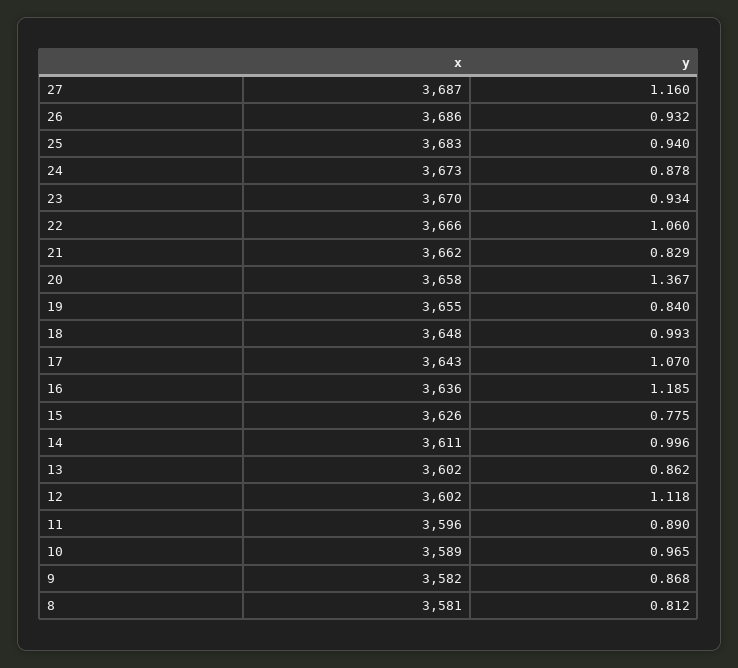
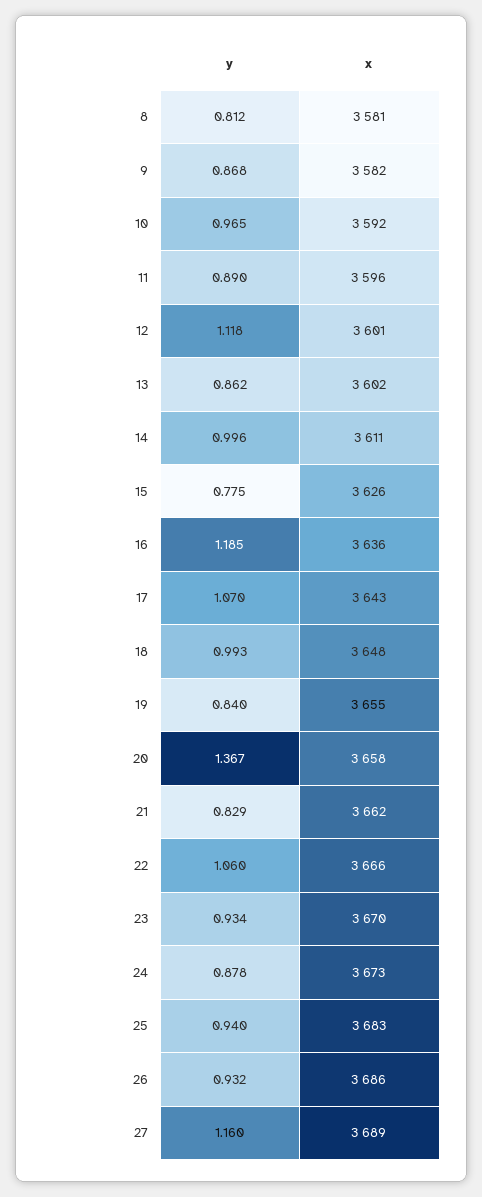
  {
    "x": {
-     "27": 3687,
+     "27": 3689,
      "26": 3686,
      "25": 3683,
      "24": 3673,
      "23": 3670,
      "22": 3666,
      "21": 3662,
      "20": 3658,
      "19": 3655,
      "18": 3648,
      "17": 3643,
      "16": 3636,
      "15": 3626,
      "14": 3611,
      "13": 3602,
-     "12": 3602,
+     "12": 3601,
      "11": 3596,
-     "10": 3589,
+     "10": 3592,
      "9": 3582,
      "8": 3581
    },
    "y": {
      "27": 1.16,
      "26": 0.932,
      "25": 0.94,
      "24": 0.878,
      "23": 0.934,
      "22": 1.06,
      "21": 0.829,
      "20": 1.367,
      "19": 0.84,
      "18": 0.993,
      "17": 1.07,
      "16": 1.185,
      "15": 0.775,
      "14": 0.996,
      "13": 0.862,
      "12": 1.118,
      "11": 0.89,
      "10": 0.965,
      "9": 0.868,
      "8": 0.812
    }
  }

